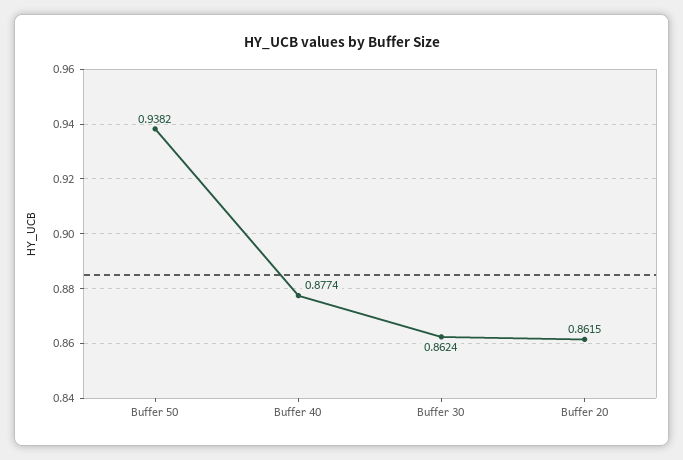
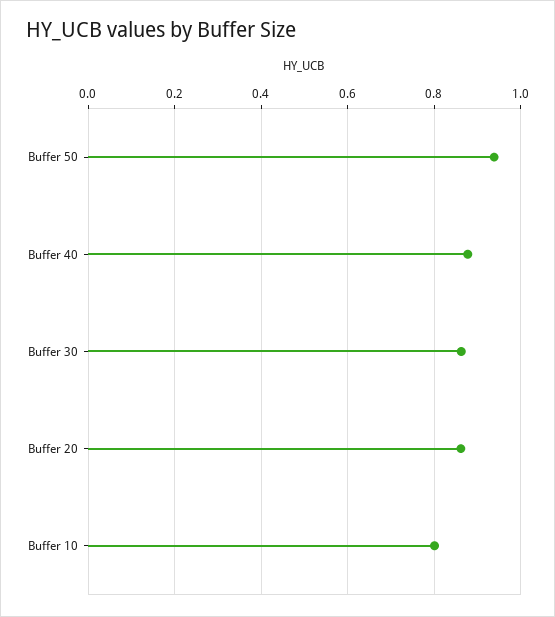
  {
    "Buffer 50": 0.9382,
    "Buffer 40": 0.8774,
    "Buffer 30": 0.8624,
-   "Buffer 20": 0.8615
+   "Buffer 20": 0.8615,
+   "Buffer 10": 0.8
  }

